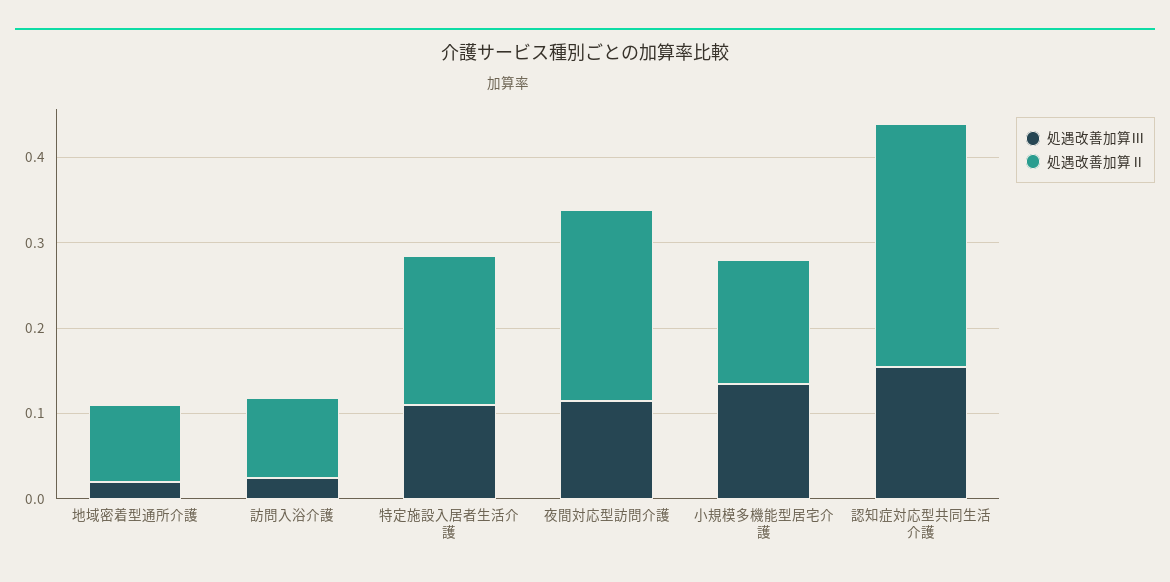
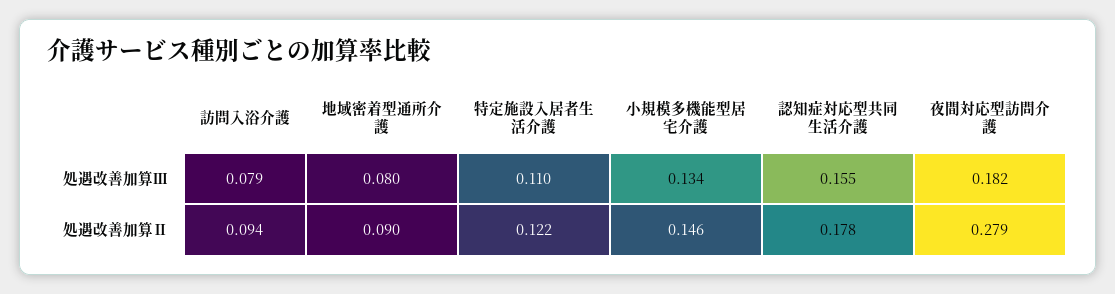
  {
    "処遇改善加算Ⅲ": {
-     "地域密着型通所介護": 0.02,
+     "地域密着型通所介護": 0.08,
-     "訪問入浴介護": 0.02,
+     "訪問入浴介護": 0.079,
      "特定施設入居者生活介護": 0.11,
-     "夜間対応型訪問介護": 0.12,
+     "夜間対応型訪問介護": 0.182,
      "小規模多機能型居宅介護": 0.134,
      "認知症対応型共同生活介護": 0.155
    },
    "処遇改善加算Ⅱ": {
      "地域密着型通所介護": 0.09,
      "訪問入浴介護": 0.094,
-     "特定施設入居者生活介護": 0.18,
+     "特定施設入居者生活介護": 0.122,
-     "夜間対応型訪問介護": 0.22,
+     "夜間対応型訪問介護": 0.279,
      "小規模多機能型居宅介護": 0.146,
-     "認知症対応型共同生活介護": 0.28
+     "認知症対応型共同生活介護": 0.178
    }
  }

